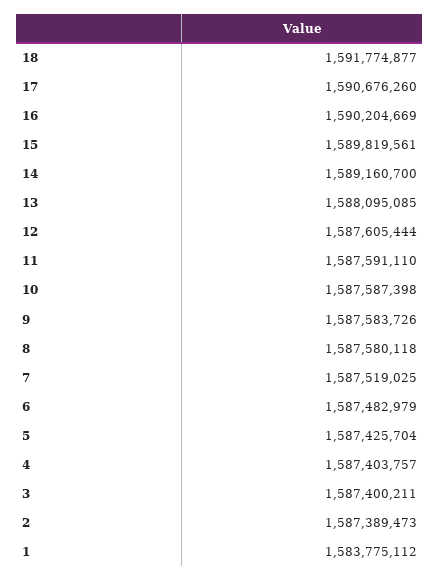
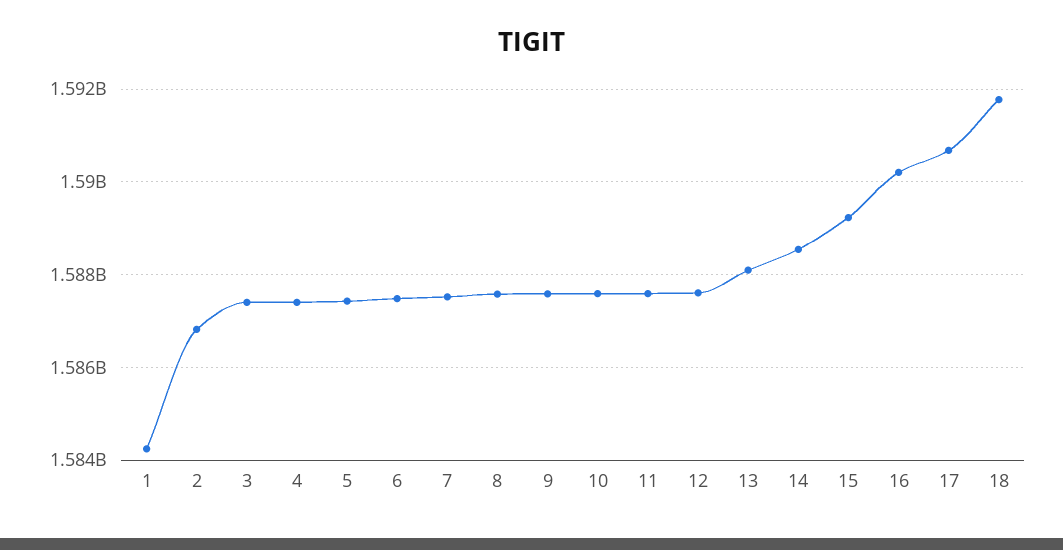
  {
    "18": 1591774877,
    "17": 1590676260,
    "16": 1590204669,
-   "15": 1589819561,
+   "15": 1589200000,
-   "14": 1589160700,
+   "14": 1588600000,
    "13": 1588095085,
    "12": 1587605444,
    "11": 1587591110,
    "10": 1587587398,
    "9": 1587583726,
    "8": 1587580118,
    "7": 1587519025,
    "6": 1587482979,
    "5": 1587425704,
    "4": 1587403757,
    "3": 1587400211,
-   "2": 1587389473,
+   "2": 1586800000,
-   "1": 1583775112
+   "1": 1584200000
  }

